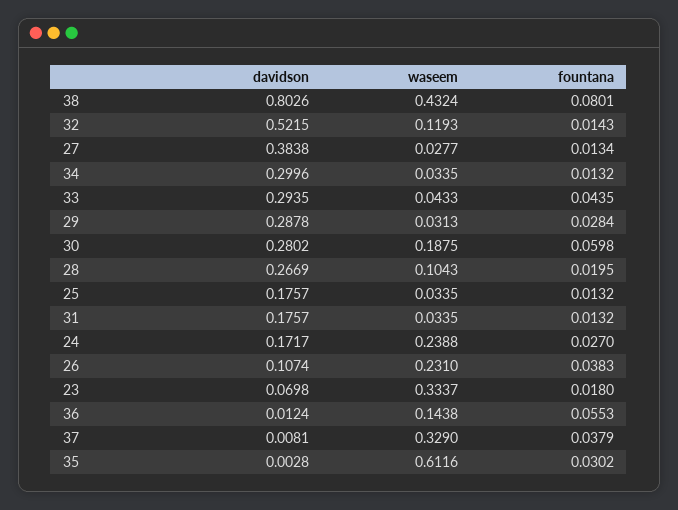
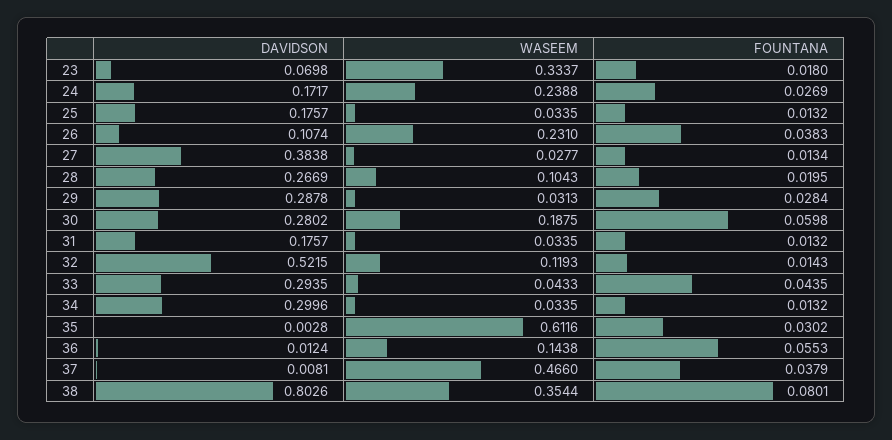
  {
    "davidson": {
      "38": 0.8026,
      "32": 0.5215,
      "27": 0.3838,
      "34": 0.2996,
      "33": 0.2935,
      "29": 0.2878,
      "30": 0.2802,
      "28": 0.2669,
      "25": 0.1757,
      "31": 0.1757,
      "24": 0.1717,
      "26": 0.1074,
      "23": 0.0698,
      "36": 0.0124,
      "37": 0.0081,
      "35": 0.0028
    },
    "waseem": {
-     "38": 0.4324,
+     "38": 0.3544,
      "32": 0.1193,
      "27": 0.0277,
      "34": 0.0335,
      "33": 0.0433,
      "29": 0.0313,
      "30": 0.1875,
      "28": 0.1043,
      "25": 0.0335,
      "31": 0.0335,
      "24": 0.2388,
      "26": 0.231,
      "23": 0.3337,
      "36": 0.1438,
-     "37": 0.329,
+     "37": 0.466,
      "35": 0.6116
    },
    "fountana": {
      "38": 0.0801,
      "32": 0.0143,
      "27": 0.0134,
      "34": 0.0132,
      "33": 0.0435,
      "29": 0.0284,
      "30": 0.0598,
      "28": 0.0195,
      "25": 0.0132,
      "31": 0.0132,
-     "24": 0.027,
+     "24": 0.0269,
      "26": 0.0383,
      "23": 0.018,
      "36": 0.0553,
      "37": 0.0379,
      "35": 0.0302
    }
  }

